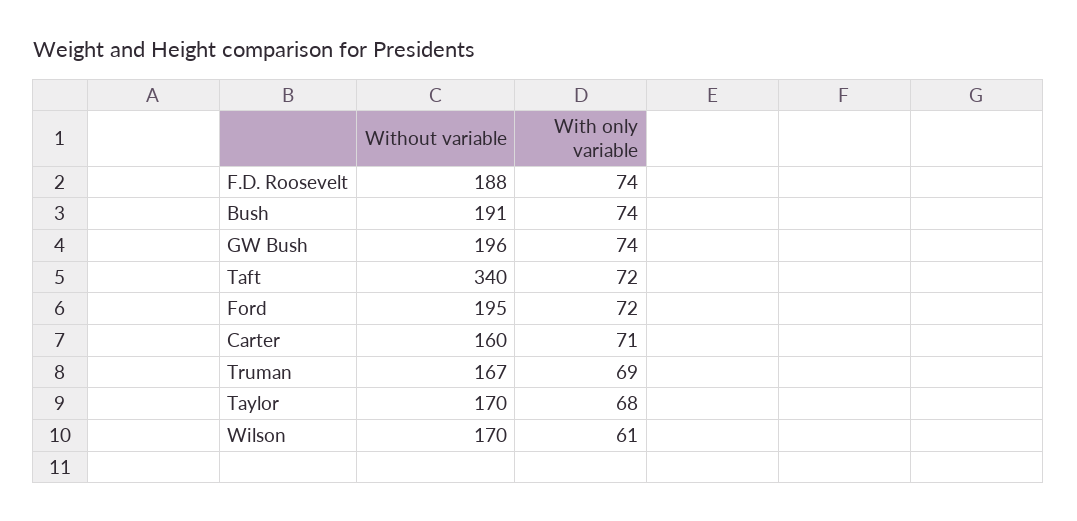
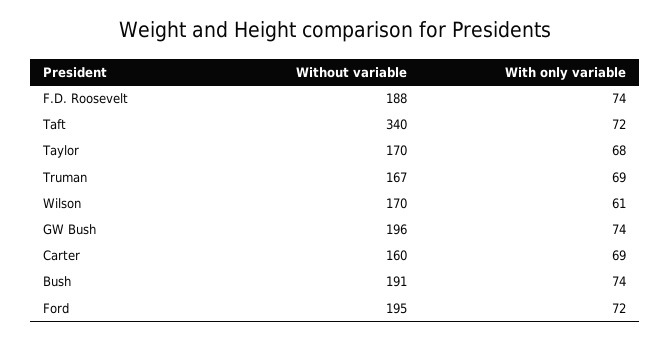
  {
    "Without variable": {
      "F.D. Roosevelt": 188,
      "Bush": 191,
      "GW Bush": 196,
      "Taft": 340,
      "Ford": 195,
      "Carter": 160,
      "Truman": 167,
      "Taylor": 170,
      "Wilson": 170
    },
    "With only variable": {
      "F.D. Roosevelt": 74,
      "Bush": 74,
      "GW Bush": 74,
      "Taft": 72,
      "Ford": 72,
-     "Carter": 71,
+     "Carter": 69,
      "Truman": 69,
      "Taylor": 68,
      "Wilson": 61
    }
  }

